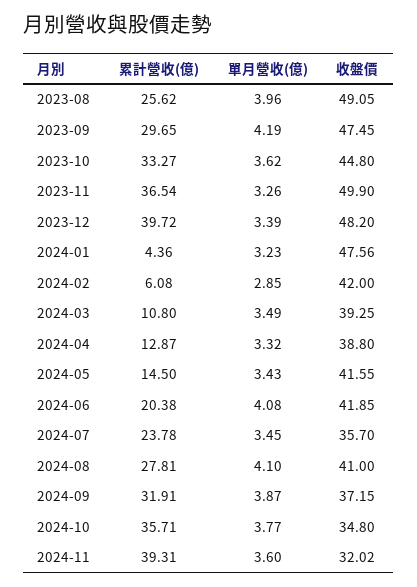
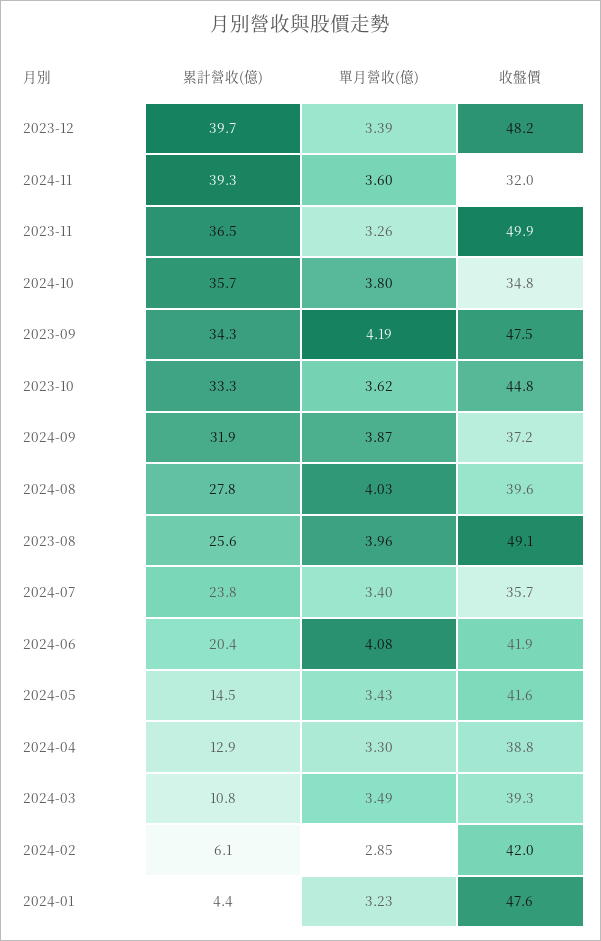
  {
    "累計營收(億)": {
      "2023-08": 25.62,
-     "2023-09": 29.65,
+     "2023-09": 34.3,
      "2023-10": 33.27,
      "2023-11": 36.54,
      "2023-12": 39.72,
      "2024-01": 4.36,
      "2024-02": 6.08,
      "2024-03": 10.8,
      "2024-04": 12.87,
      "2024-05": 14.5,
      "2024-06": 20.38,
      "2024-07": 23.78,
      "2024-08": 27.81,
      "2024-09": 31.91,
      "2024-10": 35.71,
      "2024-11": 39.31
    },
    "單月營收(億)": {
      "2023-08": 3.96,
      "2023-09": 4.19,
      "2023-10": 3.62,
      "2023-11": 3.26,
      "2023-12": 3.39,
      "2024-01": 3.23,
      "2024-02": 2.85,
      "2024-03": 3.49,
-     "2024-04": 3.32,
+     "2024-04": 3.3,
      "2024-05": 3.43,
      "2024-06": 4.08,
-     "2024-07": 3.45,
+     "2024-07": 3.4,
-     "2024-08": 4.1,
+     "2024-08": 4.03,
      "2024-09": 3.87,
-     "2024-10": 3.77,
+     "2024-10": 3.8,
      "2024-11": 3.6
    },
    "收盤價": {
      "2023-08": 49.05,
      "2023-09": 47.45,
      "2023-10": 44.8,
      "2023-11": 49.9,
      "2023-12": 48.2,
      "2024-01": 47.56,
      "2024-02": 42,
      "2024-03": 39.25,
      "2024-04": 38.8,
      "2024-05": 41.55,
      "2024-06": 41.85,
      "2024-07": 35.7,
-     "2024-08": 41,
+     "2024-08": 39.6,
      "2024-09": 37.15,
      "2024-10": 34.8,
      "2024-11": 32.02
    }
  }

